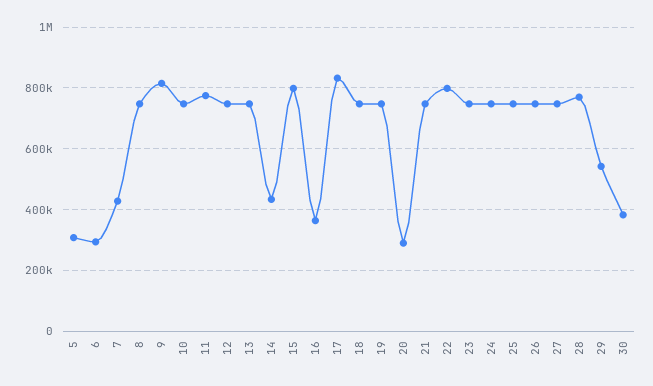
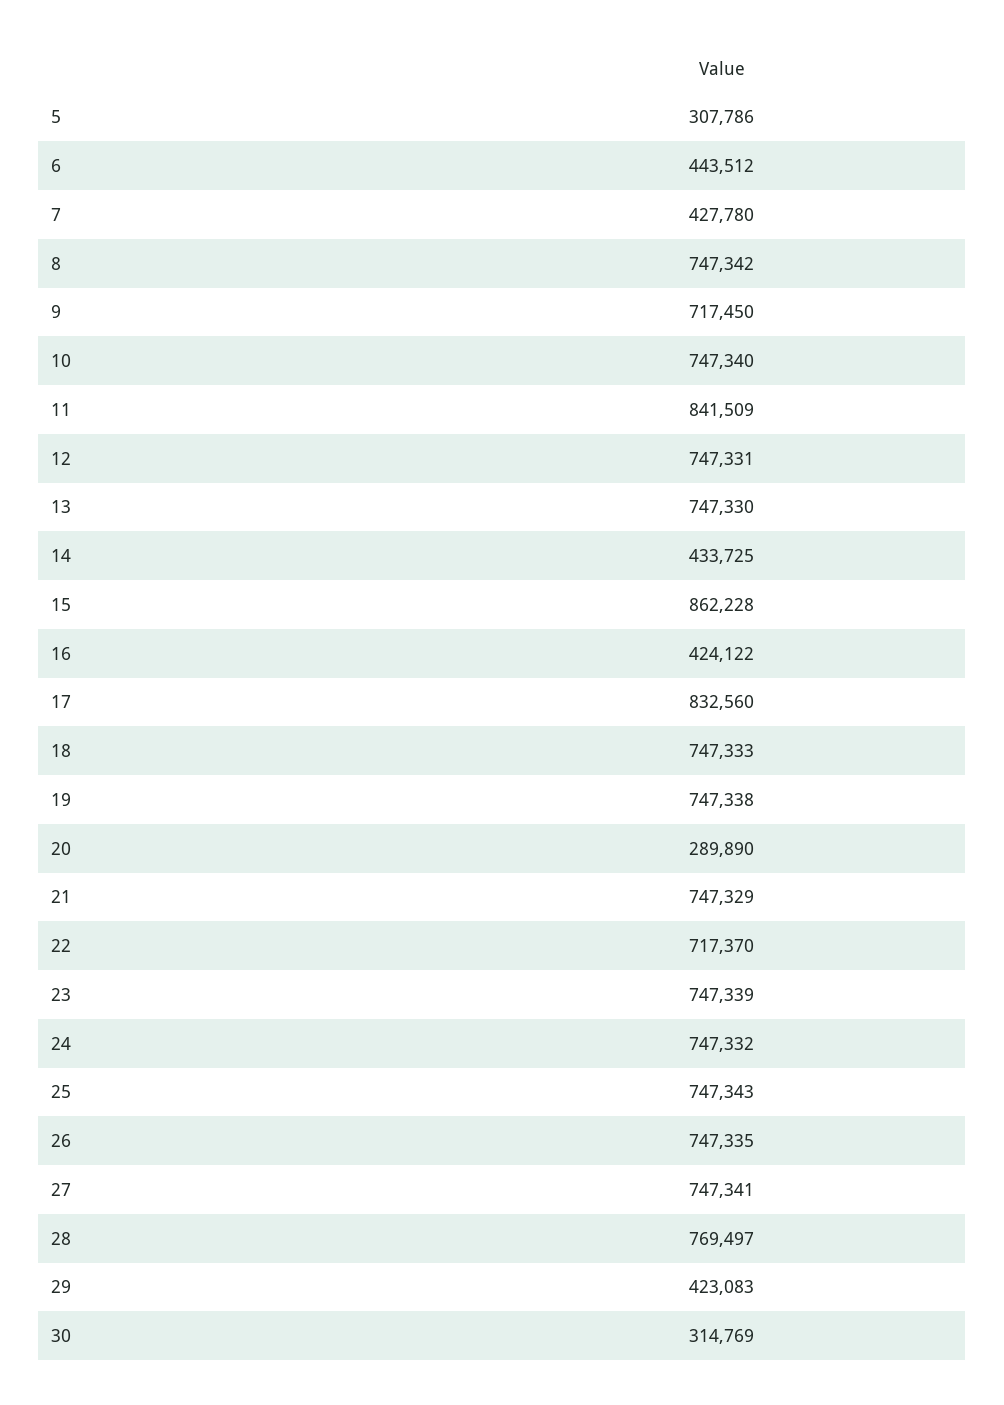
  {
    "5": 307786,
-   "6": 300000,
+   "6": 443512,
    "7": 427780,
    "8": 747342,
-   "9": 820000,
+   "9": 717450,
    "10": 747340,
-   "11": 780000,
+   "11": 841509,
    "12": 747331,
    "13": 747330,
    "14": 433725,
-   "15": 800000,
+   "15": 862228,
-   "16": 360000,
+   "16": 424122,
    "17": 832560,
    "18": 747333,
    "19": 747338,
    "20": 289890,
    "21": 747329,
-   "22": 800000,
+   "22": 717370,
    "23": 747339,
    "24": 747332,
    "25": 747343,
    "26": 747335,
    "27": 747341,
    "28": 769497,
-   "29": 540000,
+   "29": 423083,
-   "30": 380000
+   "30": 314769
  }

